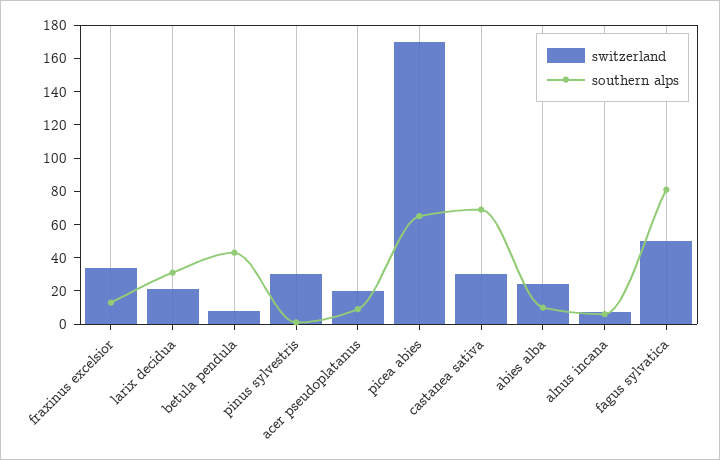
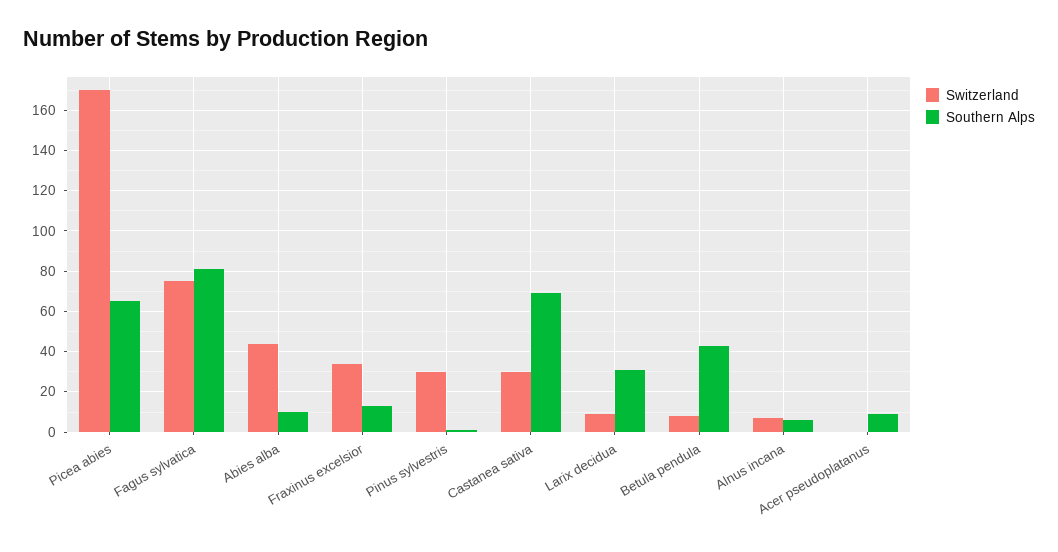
  {
    "switzerland": {
      "fraxinus excelsior": 35,
-     "larix decidua": 20,
+     "larix decidua": 10,
      "betula pendula": 10,
      "pinus sylvestris": 30,
-     "acer pseudoplatanus": 20,
+     "acer pseudoplatanus": 0,
      "picea abies": 170,
      "castanea sativa": 30,
-     "abies alba": 25,
+     "abies alba": 45,
      "alnus incana": 5,
-     "fagus sylvatica": 50
+     "fagus sylvatica": 75
    },
    "southern alps": {
      "fraxinus excelsior": 15,
      "larix decidua": 30,
      "betula pendula": 45,
      "pinus sylvestris": 0,
      "acer pseudoplatanus": 10,
      "picea abies": 65,
      "castanea sativa": 70,
      "abies alba": 10,
      "alnus incana": 5,
      "fagus sylvatica": 80
    }
  }

